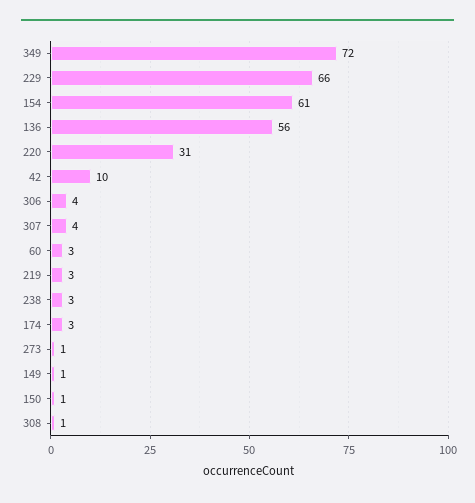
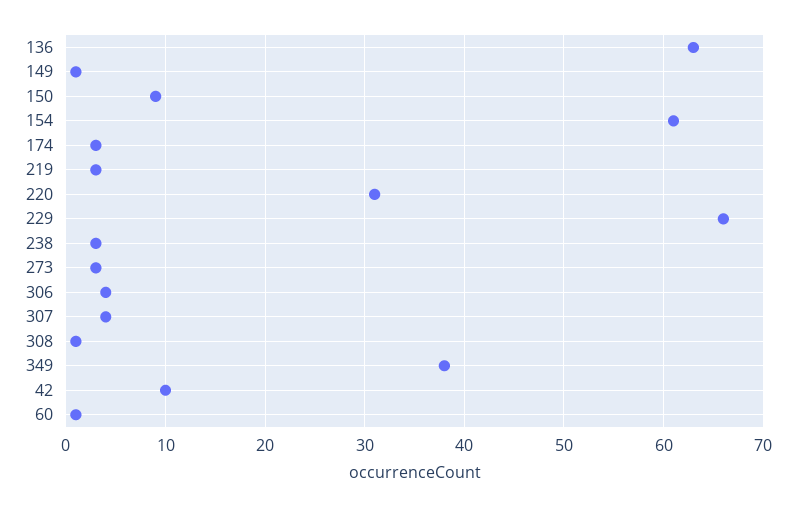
  {
-   "349": 72,
+   "349": 38,
    "229": 66,
    "154": 61,
-   "136": 56,
+   "136": 63,
    "220": 31,
    "42": 10,
    "306": 4,
    "307": 4,
-   "60": 3,
+   "60": 1,
    "219": 3,
    "238": 3,
    "174": 3,
-   "273": 1,
+   "273": 3,
    "149": 1,
-   "150": 1,
+   "150": 9,
    "308": 1
  }

